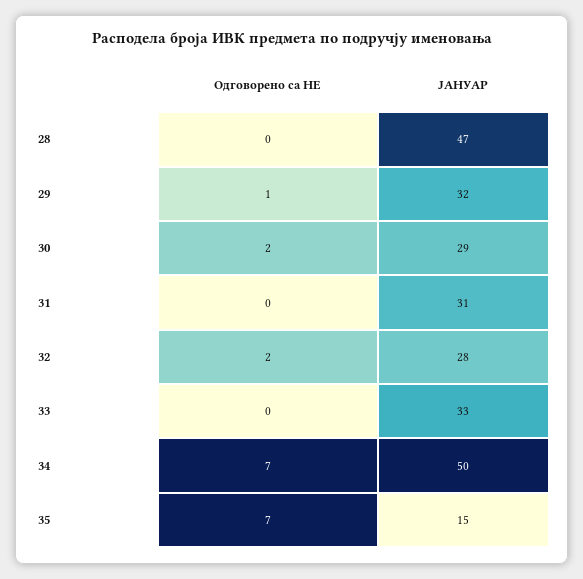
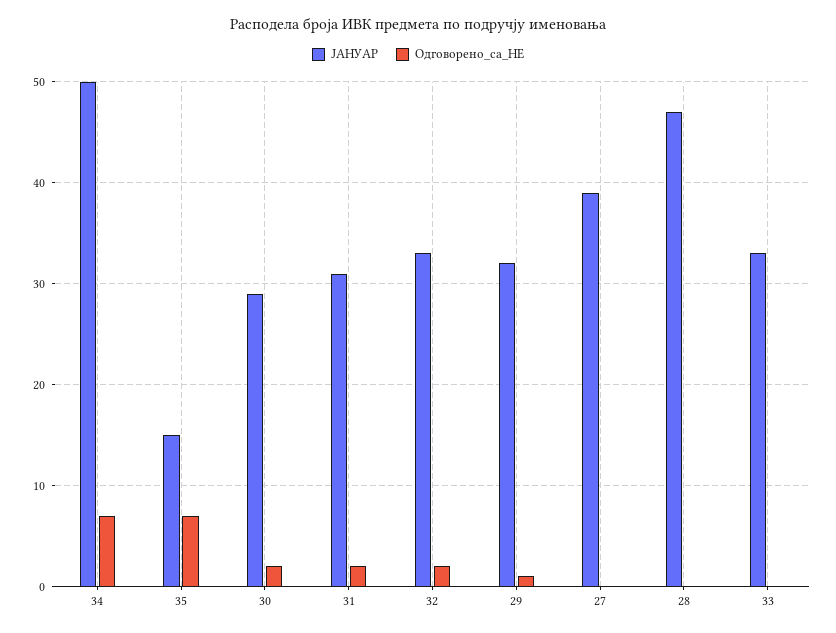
  {
    "Одговорено са НЕ": {
      "28": 0,
      "29": 1,
      "30": 2,
-     "31": 0,
+     "31": 2,
      "32": 2,
      "33": 0,
      "34": 7,
-     "35": 7
+     "35": 7,
+     "27": 0
    },
    "ЈАНУАР": {
      "28": 47,
      "29": 32,
      "30": 29,
      "31": 31,
-     "32": 28,
+     "32": 33,
      "33": 33,
      "34": 50,
-     "35": 15
+     "35": 15,
+     "27": 39
    }
  }

